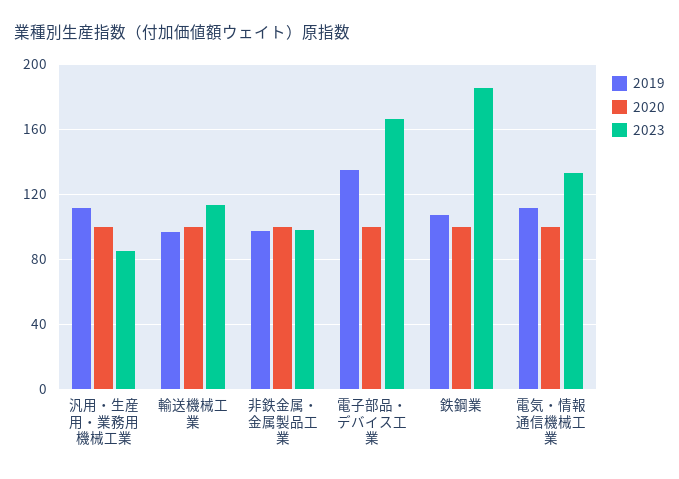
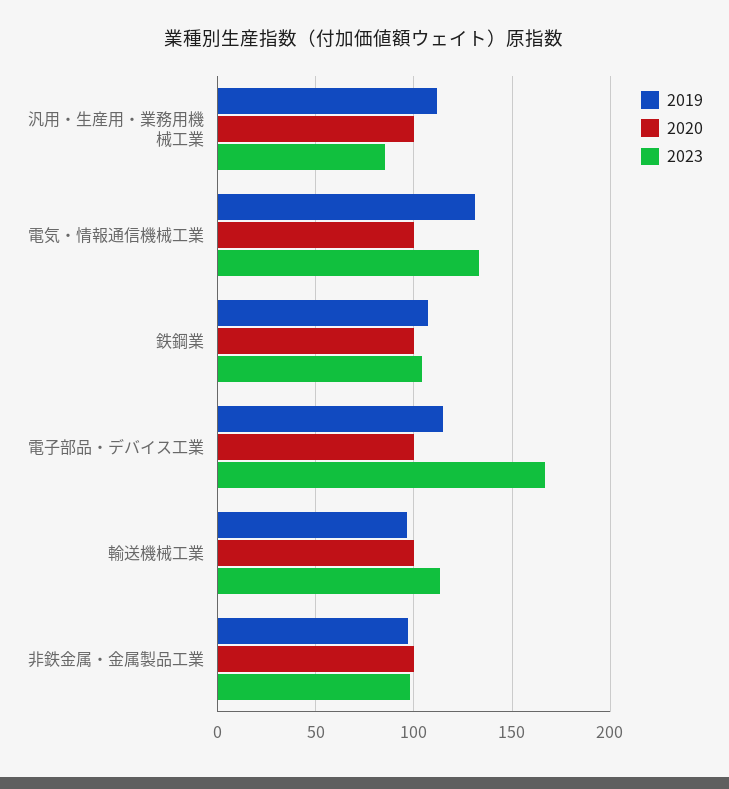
  {
    "2019": {
      "汎用・生産用・業務用機械工業": 110,
      "輸送機械工業": 95,
      "非鉄金属・金属製品工業": 95,
-     "電子部品・デバイス工業": 135,
+     "電子部品・デバイス工業": 115,
      "鉄鋼業": 105,
-     "電気・情報通信機械工業": 110
+     "電気・情報通信機械工業": 130
    },
    "2020": {
      "汎用・生産用・業務用機械工業": 100,
      "輸送機械工業": 100,
      "非鉄金属・金属製品工業": 100,
      "電子部品・デバイス工業": 100,
      "鉄鋼業": 100,
      "電気・情報通信機械工業": 100
    },
    "2023": {
      "汎用・生産用・業務用機械工業": 85,
      "輸送機械工業": 115,
      "非鉄金属・金属製品工業": 100,
      "電子部品・デバイス工業": 165,
-     "鉄鋼業": 185,
+     "鉄鋼業": 105,
      "電気・情報通信機械工業": 135
    }
  }

